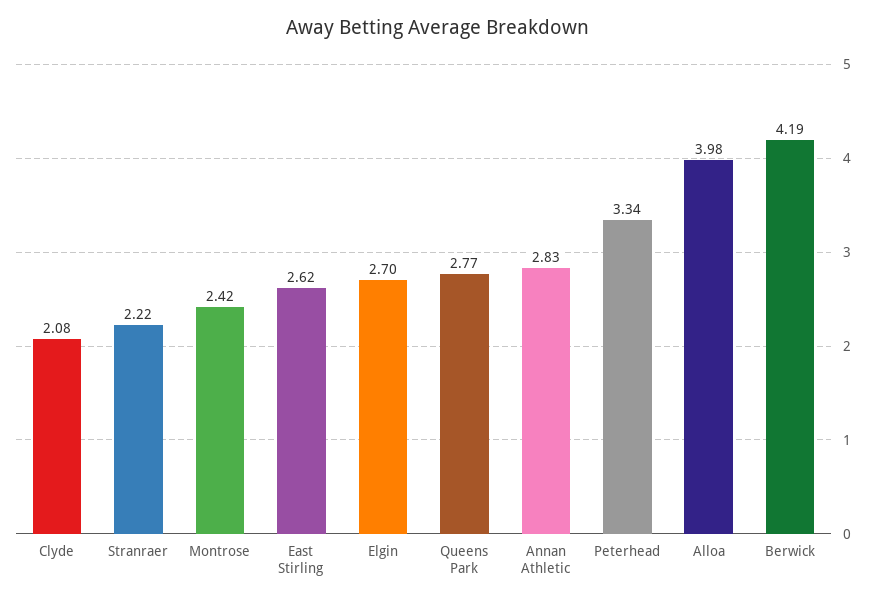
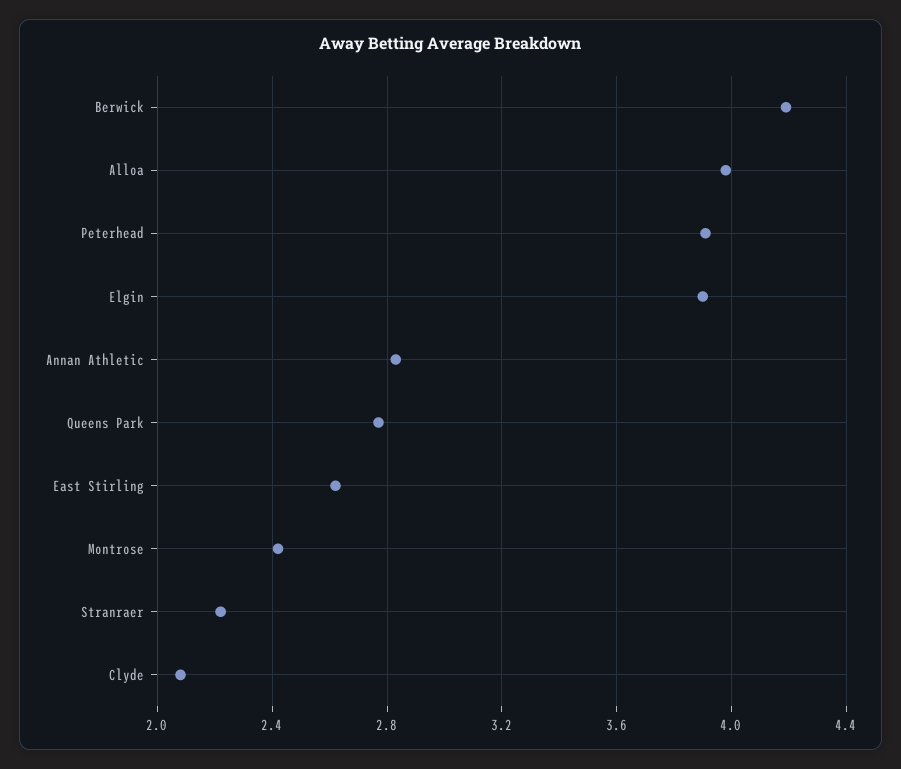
  {
    "Clyde": 2.08,
    "Stranraer": 2.22,
    "Montrose": 2.42,
    "East Stirling": 2.62,
-   "Elgin": 2.7,
+   "Elgin": 3.9,
    "Queens Park": 2.77,
    "Annan Athletic": 2.83,
-   "Peterhead": 3.34,
+   "Peterhead": 3.9,
    "Alloa": 3.98,
    "Berwick": 4.19
  }

